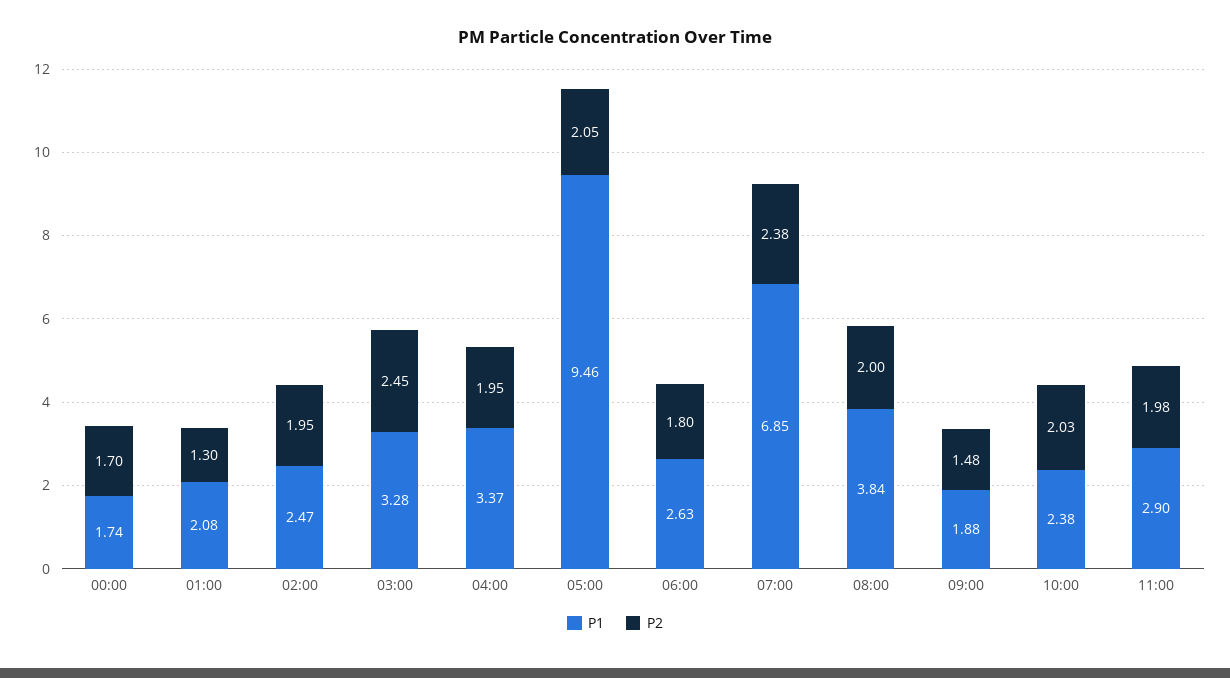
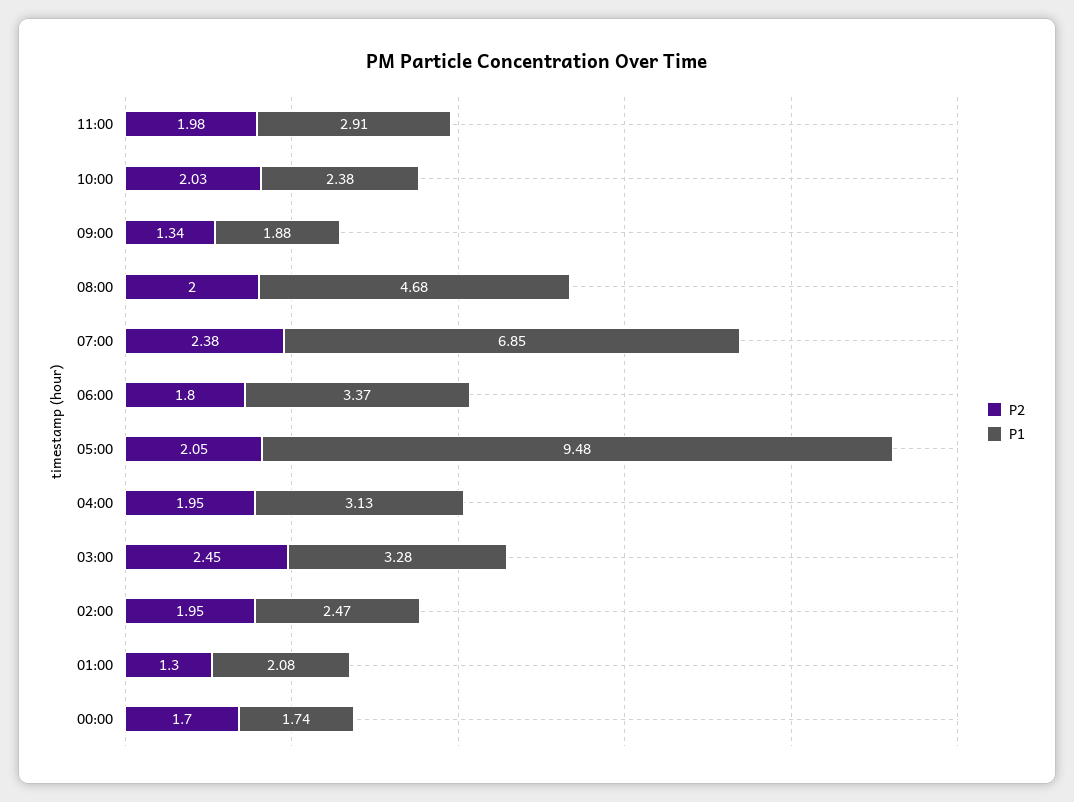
  {
    "P1": {
      "00:00": 1.74,
      "01:00": 2.08,
      "02:00": 2.47,
      "03:00": 3.28,
-     "04:00": 3.37,
+     "04:00": 3.13,
-     "05:00": 9.46,
+     "05:00": 9.48,
-     "06:00": 2.63,
+     "06:00": 3.37,
      "07:00": 6.85,
-     "08:00": 3.84,
+     "08:00": 4.68,
      "09:00": 1.88,
      "10:00": 2.38,
-     "11:00": 2.9
+     "11:00": 2.91
    },
    "P2": {
      "00:00": 1.7,
      "01:00": 1.3,
      "02:00": 1.95,
      "03:00": 2.45,
      "04:00": 1.95,
      "05:00": 2.05,
      "06:00": 1.8,
      "07:00": 2.38,
      "08:00": 2,
-     "09:00": 1.48,
+     "09:00": 1.34,
      "10:00": 2.03,
      "11:00": 1.98
    }
  }

